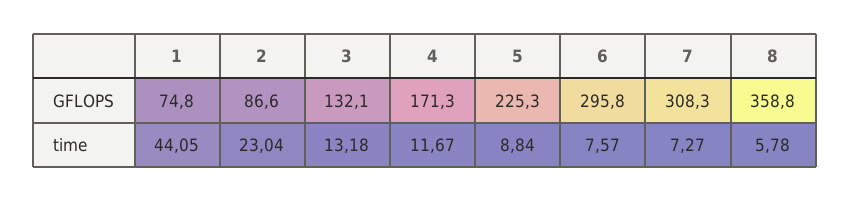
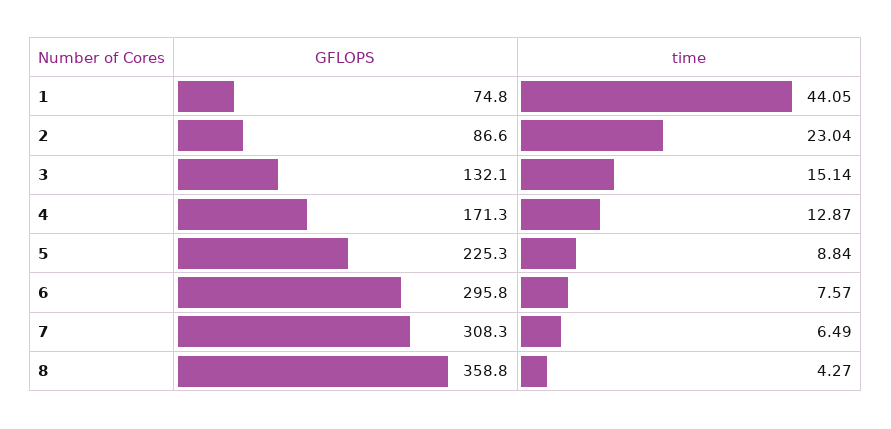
  {
    "1": {
      "GFLOPS": 74.8,
      "time": 44.05
    },
    "2": {
      "GFLOPS": 86.6,
      "time": 23.04
    },
    "3": {
      "GFLOPS": 132.1,
-     "time": 13.18
+     "time": 15.14
    },
    "4": {
      "GFLOPS": 171.3,
-     "time": 11.67
+     "time": 12.87
    },
    "5": {
      "GFLOPS": 225.3,
      "time": 8.84
    },
    "6": {
      "GFLOPS": 295.8,
      "time": 7.57
    },
    "7": {
      "GFLOPS": 308.3,
-     "time": 7.27
+     "time": 6.49
    },
    "8": {
      "GFLOPS": 358.8,
-     "time": 5.78
+     "time": 4.27
    }
  }

